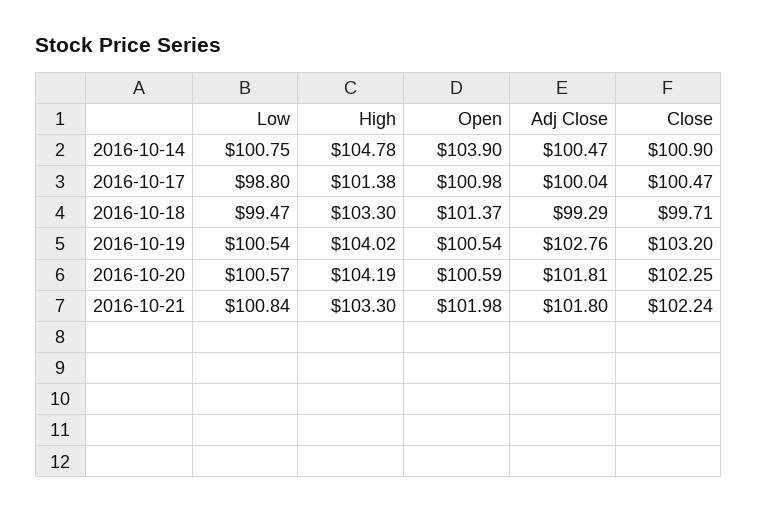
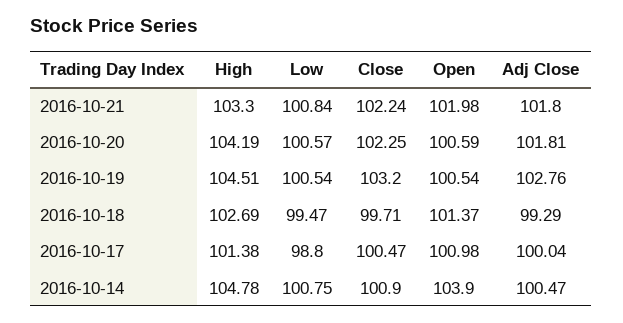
  {
    "Low": {
      "2016-10-14": 100.75,
      "2016-10-17": 98.8,
      "2016-10-18": 99.47,
      "2016-10-19": 100.54,
      "2016-10-20": 100.57,
      "2016-10-21": 100.84
    },
    "High": {
      "2016-10-14": 104.78,
      "2016-10-17": 101.38,
-     "2016-10-18": 103.3,
+     "2016-10-18": 102.69,
-     "2016-10-19": 104.02,
+     "2016-10-19": 104.51,
      "2016-10-20": 104.19,
      "2016-10-21": 103.3
    },
    "Open": {
      "2016-10-14": 103.9,
      "2016-10-17": 100.98,
      "2016-10-18": 101.37,
      "2016-10-19": 100.54,
      "2016-10-20": 100.59,
      "2016-10-21": 101.98
    },
    "Adj Close": {
      "2016-10-14": 100.47,
      "2016-10-17": 100.04,
      "2016-10-18": 99.29,
      "2016-10-19": 102.76,
      "2016-10-20": 101.81,
      "2016-10-21": 101.8
    },
    "Close": {
      "2016-10-14": 100.9,
      "2016-10-17": 100.47,
      "2016-10-18": 99.71,
      "2016-10-19": 103.2,
      "2016-10-20": 102.25,
      "2016-10-21": 102.24
    }
  }

